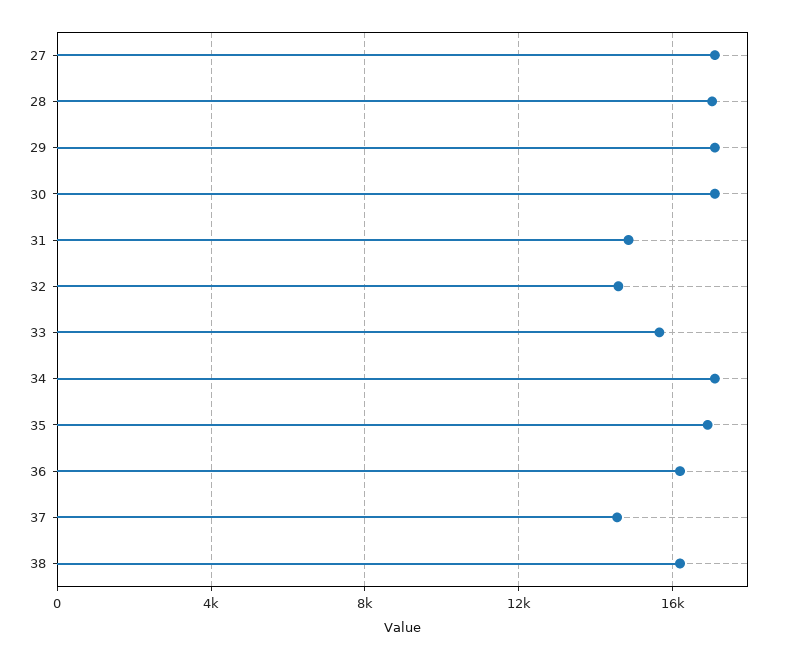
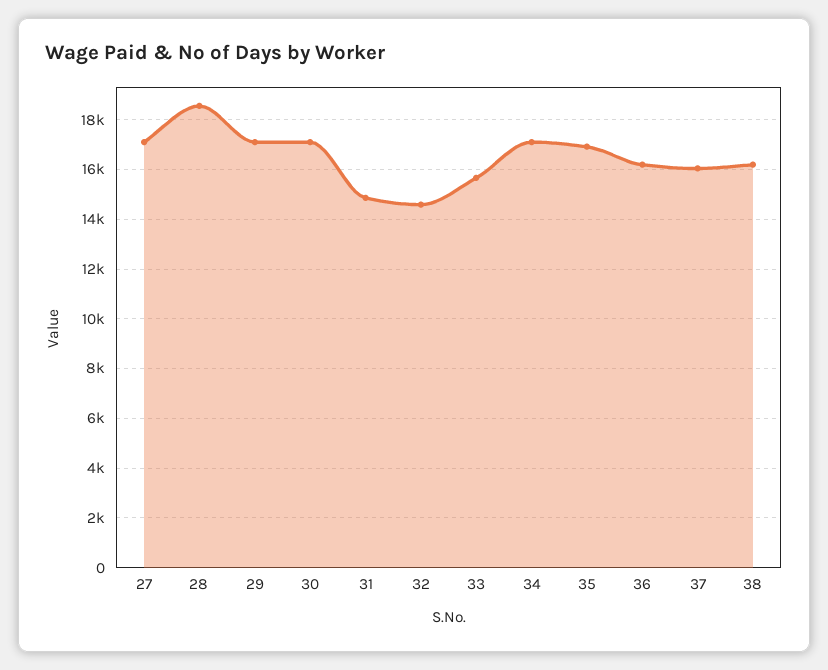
  {
    "27": 17000,
-   "28": 17000,
+   "28": 18500,
    "29": 17000,
    "30": 17000,
    "31": 14750,
    "32": 14500,
    "33": 15750,
    "34": 17000,
    "35": 17000,
    "36": 16250,
-   "37": 14500,
+   "37": 16000,
    "38": 16250
  }

